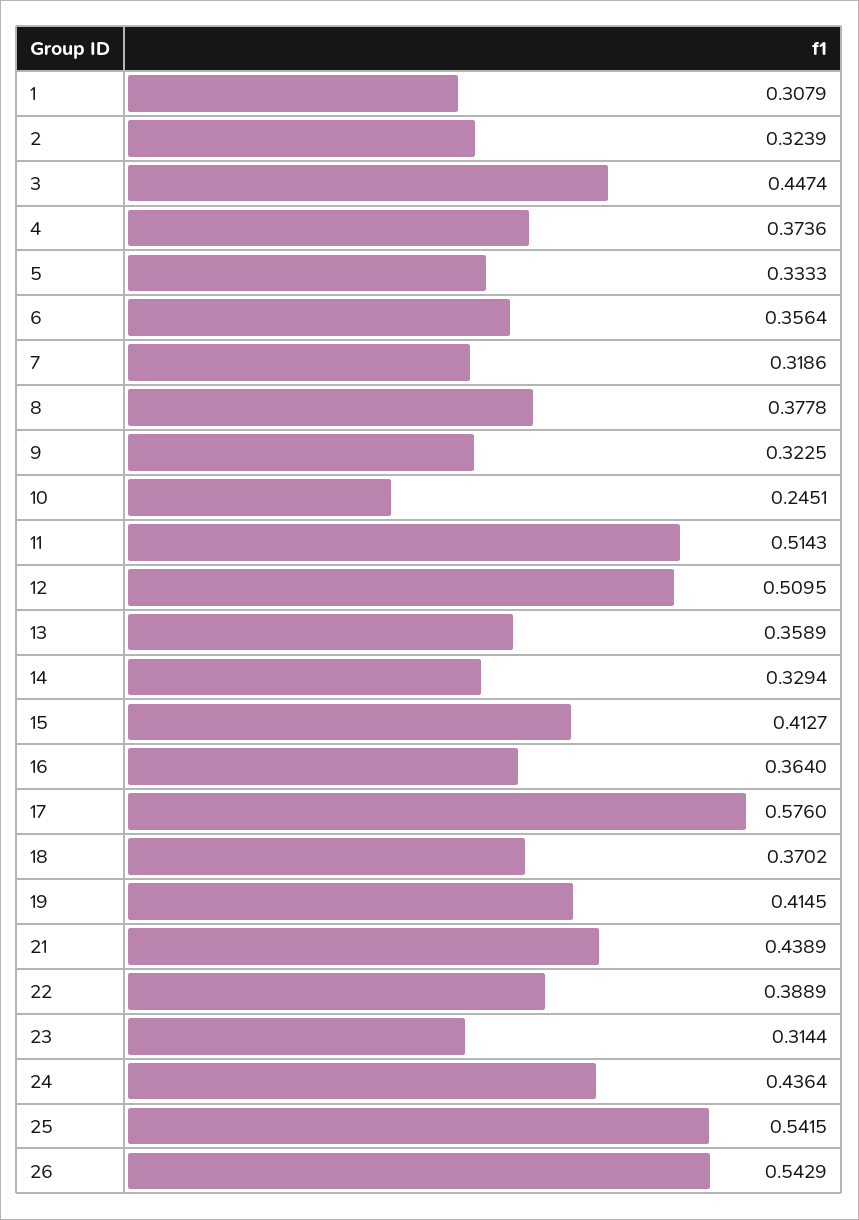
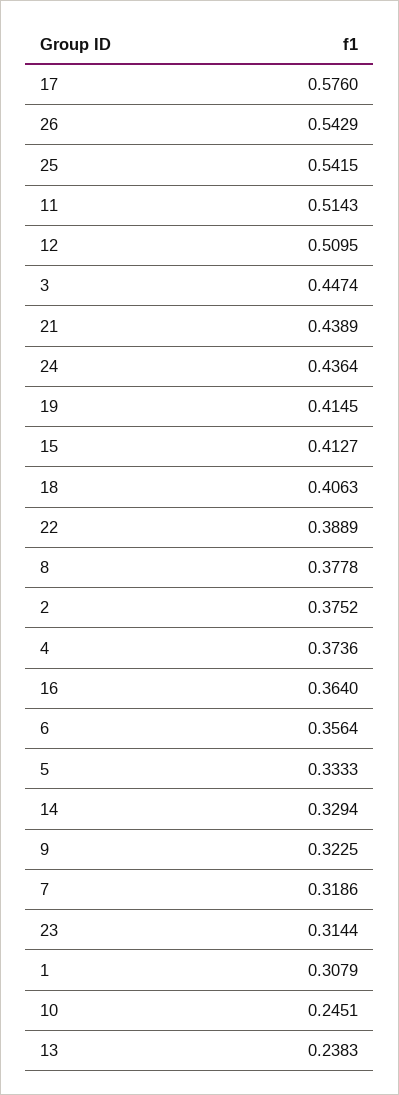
  {
    "1": 0.3079,
-   "2": 0.3239,
+   "2": 0.3752,
    "3": 0.4474,
    "4": 0.3736,
    "5": 0.3333,
    "6": 0.3564,
    "7": 0.3186,
    "8": 0.3778,
    "9": 0.3225,
    "10": 0.2451,
    "11": 0.5143,
    "12": 0.5095,
-   "13": 0.3589,
+   "13": 0.2383,
    "14": 0.3294,
    "15": 0.4127,
    "16": 0.364,
    "17": 0.576,
-   "18": 0.3702,
+   "18": 0.4063,
    "19": 0.4145,
    "21": 0.4389,
    "22": 0.3889,
    "23": 0.3144,
    "24": 0.4364,
    "25": 0.5415,
    "26": 0.5429
  }

